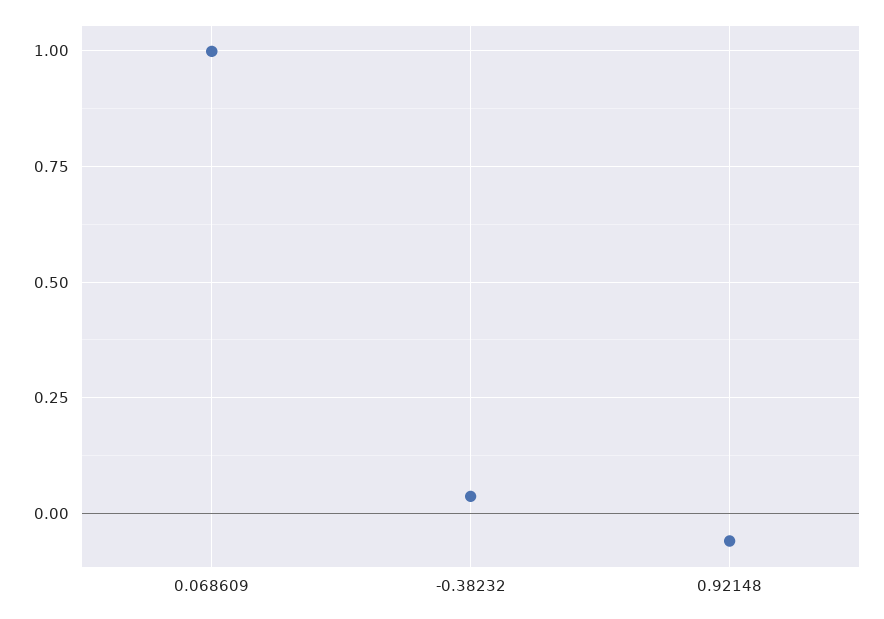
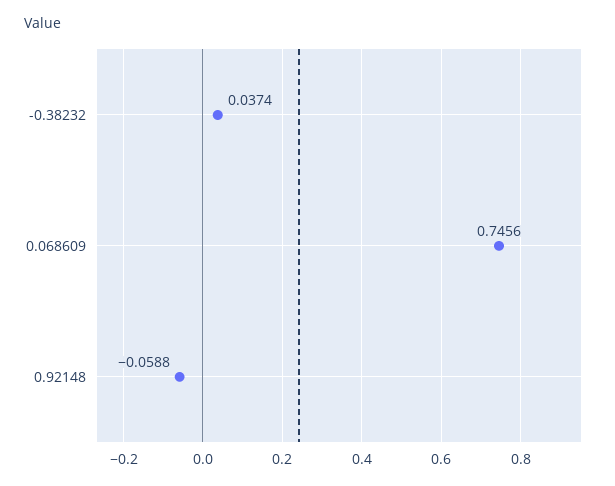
  {
-   "0.068609": 1,
+   "0.068609": 0.7456,
    "-0.38232": 0.0374,
    "0.92148": -0.0588
  }

